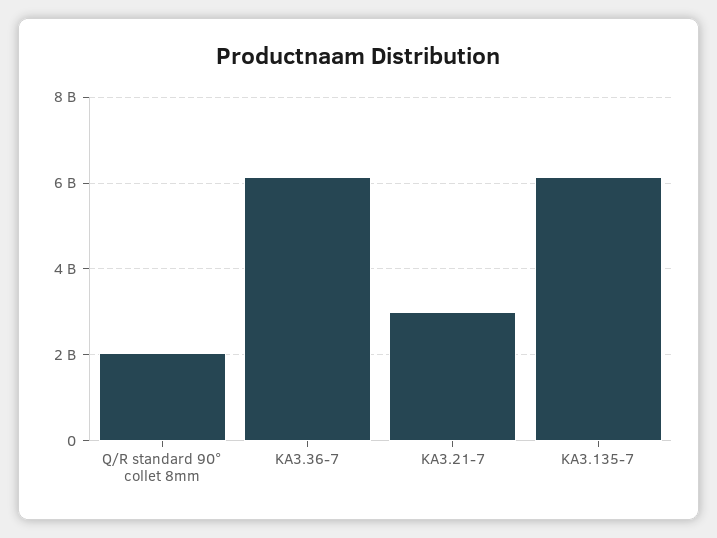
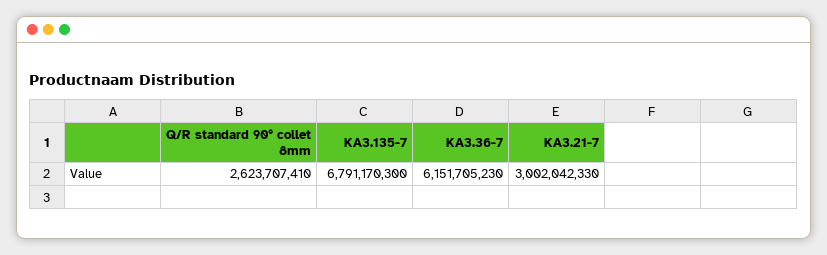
  {
-   "Q/R standard 90° collet 8mm": 2000000000,
+   "Q/R standard 90° collet 8mm": 2623707410,
    "KA3.36-7": 6151705230,
    "KA3.21-7": 3002042330,
-   "KA3.135-7": 6200000000
+   "KA3.135-7": 6791170300
  }

